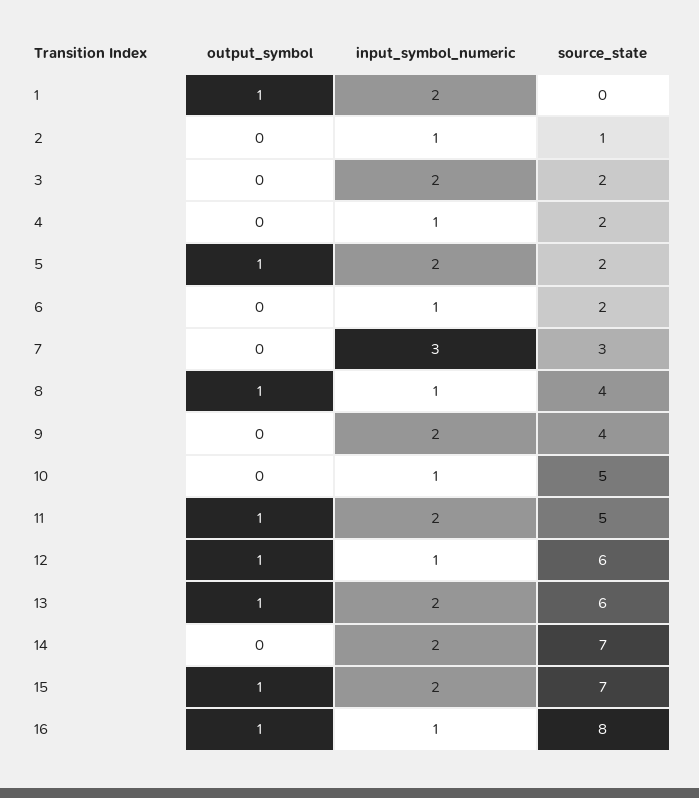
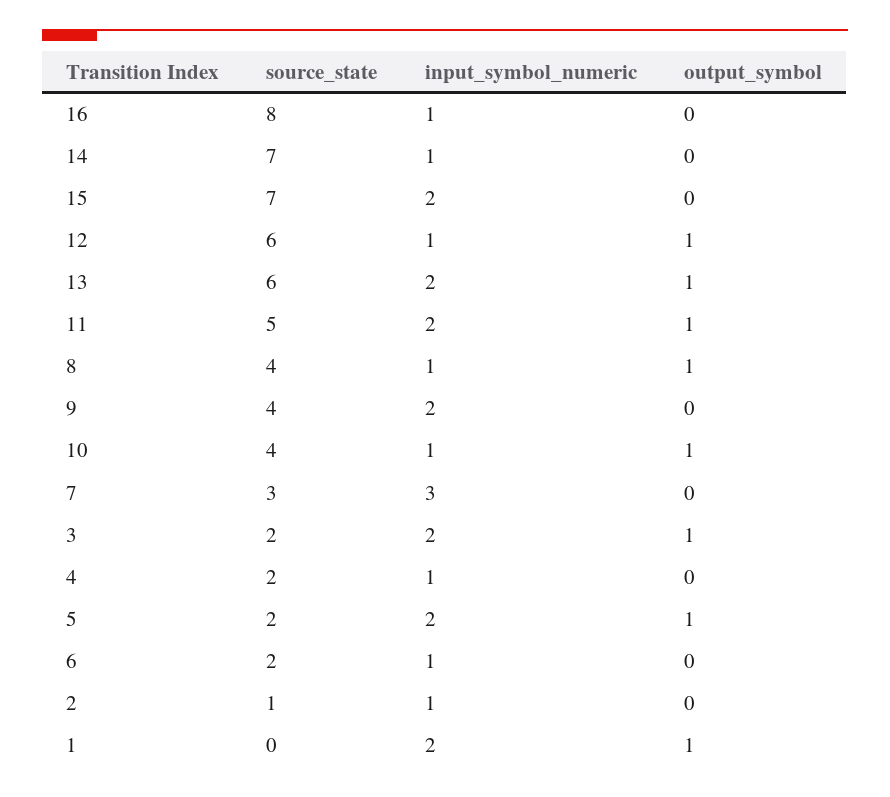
  {
    "output_symbol": {
      "1": 1,
      "2": 0,
-     "3": 0,
+     "3": 1,
      "4": 0,
      "5": 1,
      "6": 0,
      "7": 0,
      "8": 1,
      "9": 0,
-     "10": 0,
+     "10": 1,
      "11": 1,
      "12": 1,
      "13": 1,
      "14": 0,
-     "15": 1,
+     "15": 0,
-     "16": 1
+     "16": 0
    },
    "input_symbol_numeric": {
      "1": 2,
      "2": 1,
      "3": 2,
      "4": 1,
      "5": 2,
      "6": 1,
      "7": 3,
      "8": 1,
      "9": 2,
      "10": 1,
      "11": 2,
      "12": 1,
      "13": 2,
-     "14": 2,
+     "14": 1,
      "15": 2,
      "16": 1
    },
    "source_state": {
      "1": 0,
      "2": 1,
      "3": 2,
      "4": 2,
      "5": 2,
      "6": 2,
      "7": 3,
      "8": 4,
      "9": 4,
-     "10": 5,
+     "10": 4,
      "11": 5,
      "12": 6,
      "13": 6,
      "14": 7,
      "15": 7,
      "16": 8
    }
  }

